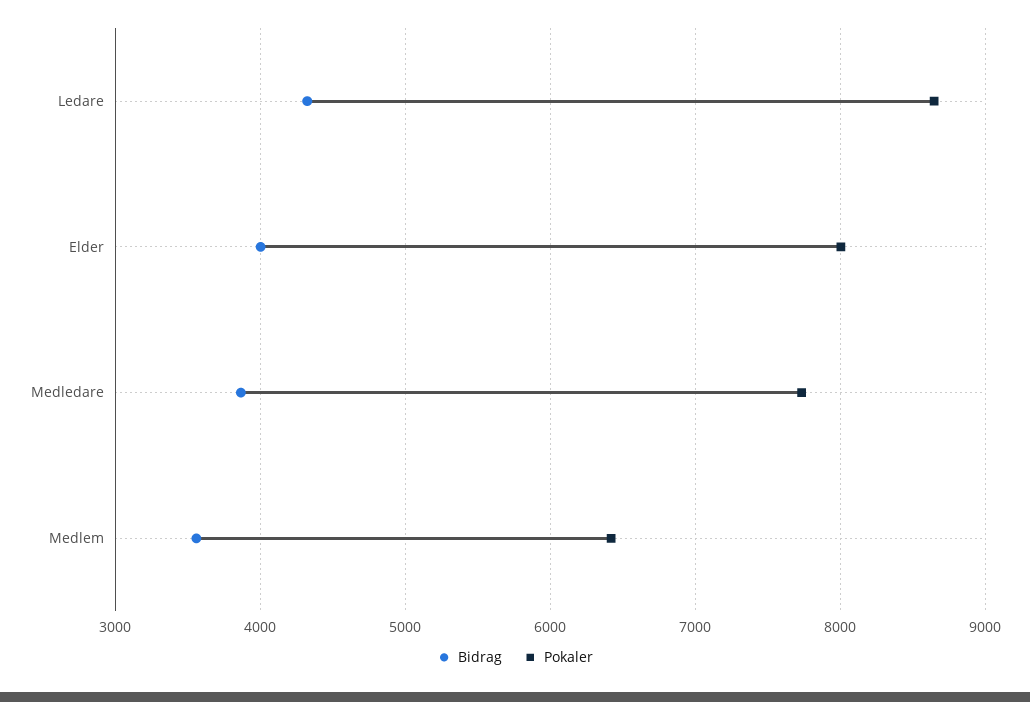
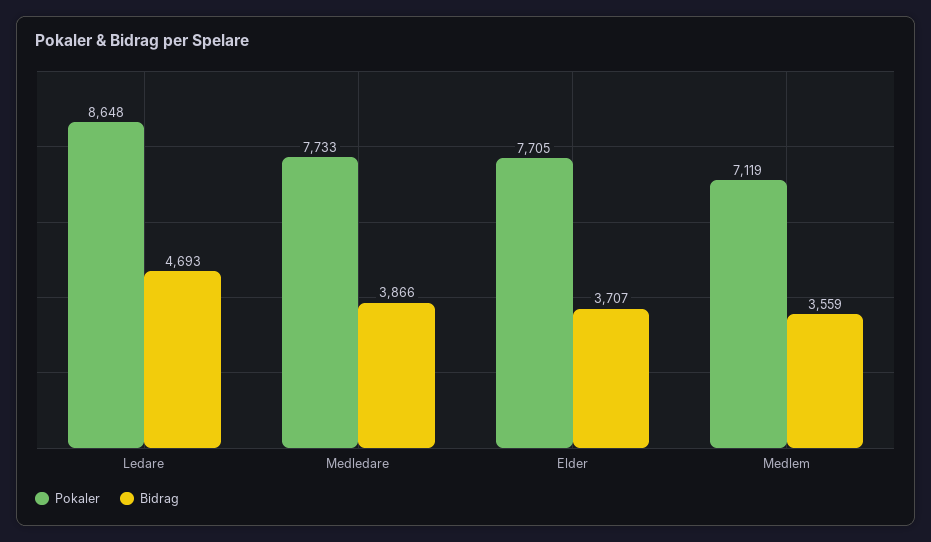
  {
    "Bidrag": {
-     "Ledare": 4300,
+     "Ledare": 4693,
-     "Elder": 4000,
+     "Elder": 3707,
      "Medledare": 3866,
      "Medlem": 3559
    },
    "Pokaler": {
      "Ledare": 8648,
-     "Elder": 8000,
+     "Elder": 7705,
      "Medledare": 7733,
-     "Medlem": 6400
+     "Medlem": 7119
    }
  }

